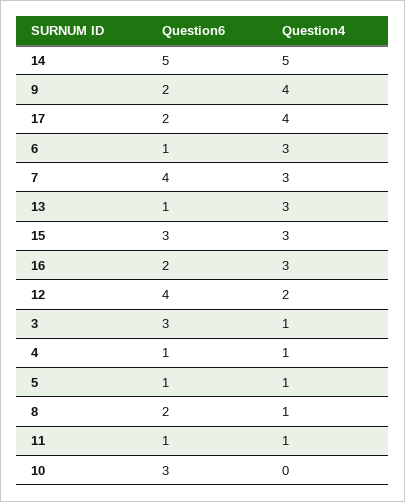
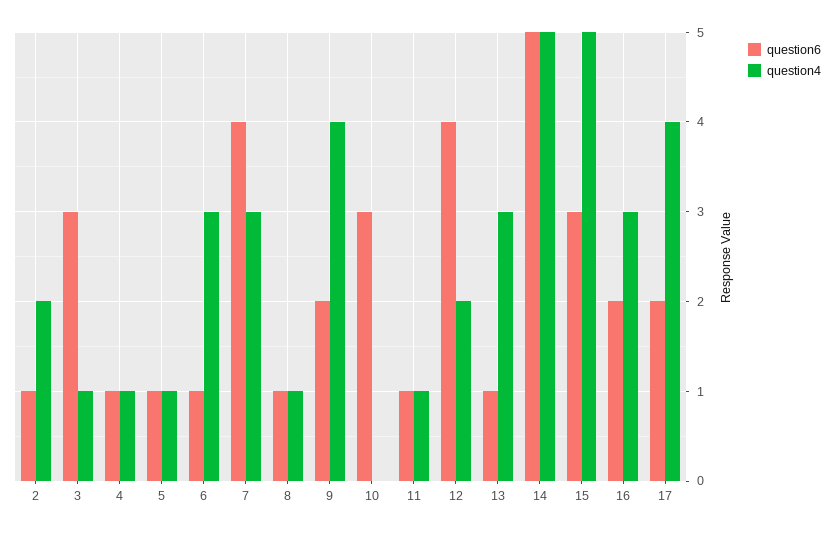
  {
    "Question6": {
      "14": 5,
      "9": 2,
      "17": 2,
      "6": 1,
      "7": 4,
      "13": 1,
      "15": 3,
      "16": 2,
      "12": 4,
      "3": 3,
      "4": 1,
      "5": 1,
-     "8": 2,
+     "8": 1,
      "11": 1,
-     "10": 3
+     "10": 3,
+     "2": 1
    },
    "Question4": {
      "14": 5,
      "9": 4,
      "17": 4,
      "6": 3,
      "7": 3,
      "13": 3,
-     "15": 3,
+     "15": 5,
      "16": 3,
      "12": 2,
      "3": 1,
      "4": 1,
      "5": 1,
      "8": 1,
      "11": 1,
-     "10": 0
+     "10": 0,
+     "2": 2
    }
  }

